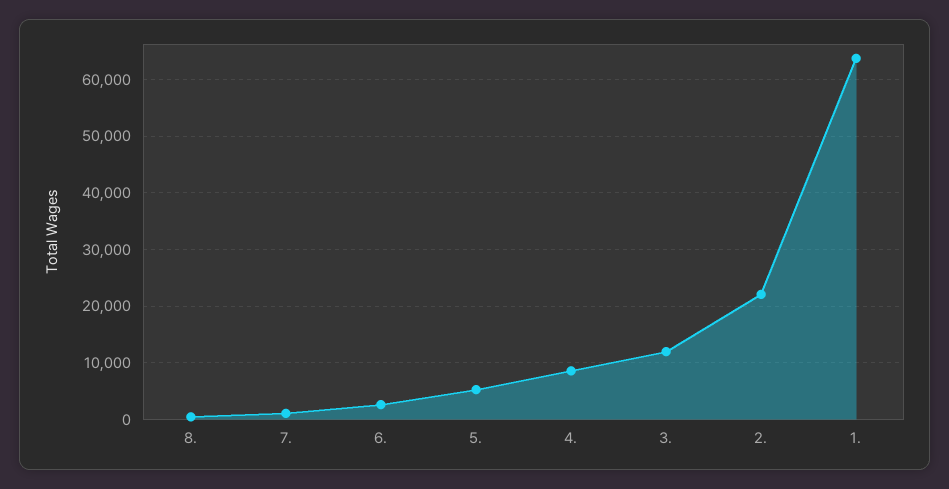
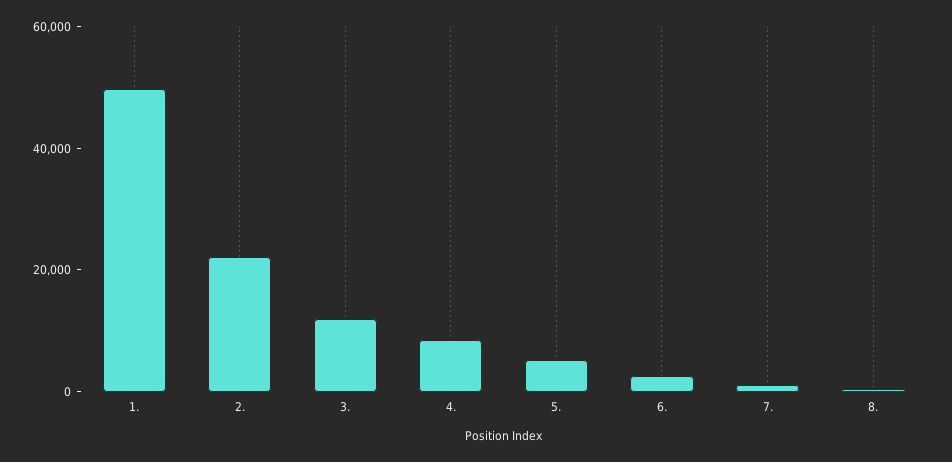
  {
    "8.": 0,
    "7.": 2000,
    "6.": 2000,
    "5.": 6000,
    "4.": 8000,
    "3.": 12000,
    "2.": 22000,
-   "1.": 64000
+   "1.": 50000
  }

